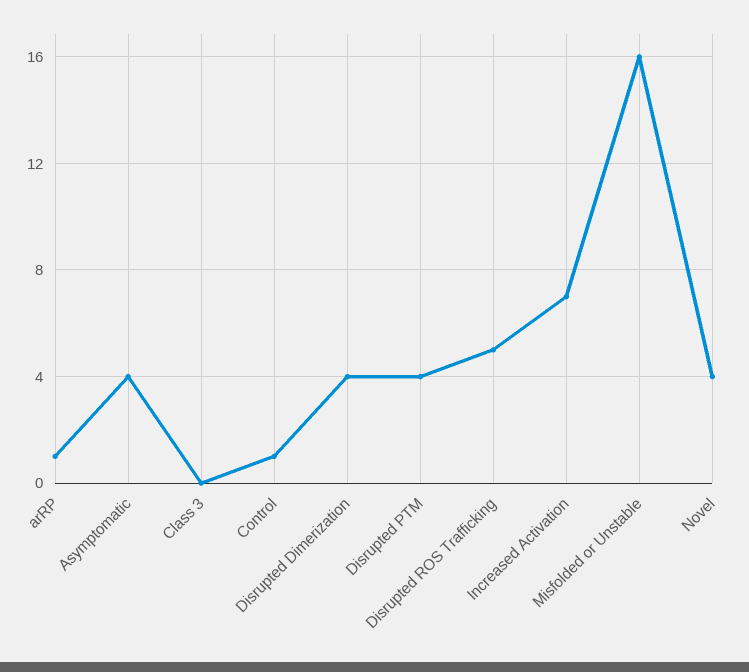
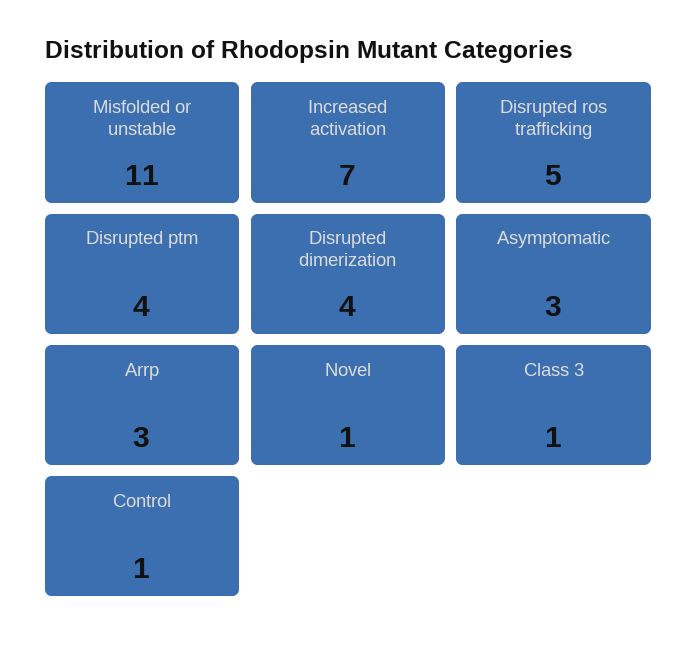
  {
-   "arRP": 1,
+   "arRP": 3,
-   "Asymptomatic": 4,
+   "Asymptomatic": 3,
-   "Class 3": 0,
+   "Class 3": 1,
    "Control": 1,
    "Disrupted Dimerization": 4,
    "Disrupted PTM": 4,
    "Disrupted ROS Trafficking": 5,
    "Increased Activation": 7,
-   "Misfolded or Unstable": 16,
+   "Misfolded or Unstable": 11,
-   "Novel": 4
+   "Novel": 1
  }

